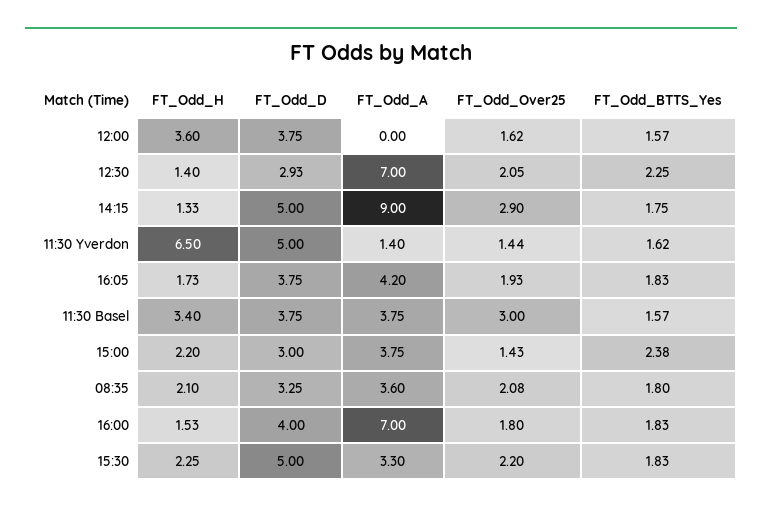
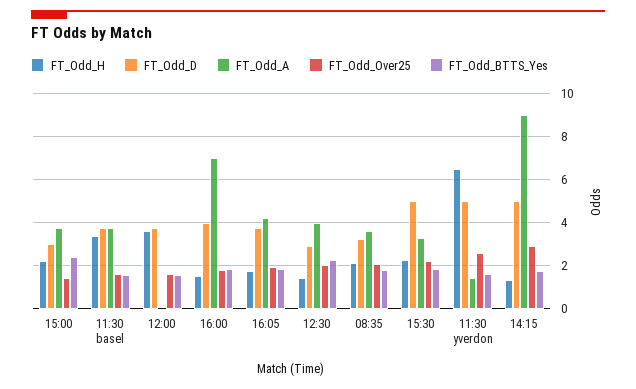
  {
    "FT_Odd_H": {
      "12:00": 3.6,
      "12:30": 1.4,
      "14:15": 1.33,
      "11:30 Yverdon": 6.5,
      "16:05": 1.73,
      "11:30 Basel": 3.4,
      "15:00": 2.2,
      "08:35": 2.1,
      "16:00": 1.53,
      "15:30": 2.25
    },
    "FT_Odd_D": {
      "12:00": 3.75,
      "12:30": 2.93,
      "14:15": 5,
      "11:30 Yverdon": 5,
      "16:05": 3.75,
      "11:30 Basel": 3.75,
      "15:00": 3,
      "08:35": 3.25,
      "16:00": 4,
      "15:30": 5
    },
    "FT_Odd_A": {
      "12:00": 0,
-     "12:30": 7,
+     "12:30": 4,
      "14:15": 9,
      "11:30 Yverdon": 1.4,
      "16:05": 4.2,
      "11:30 Basel": 3.75,
      "15:00": 3.75,
      "08:35": 3.6,
      "16:00": 7,
      "15:30": 3.3
    },
    "FT_Odd_Over25": {
      "12:00": 1.62,
      "12:30": 2.05,
      "14:15": 2.9,
-     "11:30 Yverdon": 1.44,
+     "11:30 Yverdon": 2.5,
      "16:05": 1.93,
-     "11:30 Basel": 3,
+     "11:30 Basel": 1.5,
      "15:00": 1.43,
      "08:35": 2.08,
      "16:00": 1.8,
      "15:30": 2.2
    },
    "FT_Odd_BTTS_Yes": {
      "12:00": 1.57,
      "12:30": 2.25,
      "14:15": 1.75,
      "11:30 Yverdon": 1.62,
      "16:05": 1.83,
      "11:30 Basel": 1.57,
      "15:00": 2.38,
      "08:35": 1.8,
      "16:00": 1.83,
      "15:30": 1.83
    }
  }

